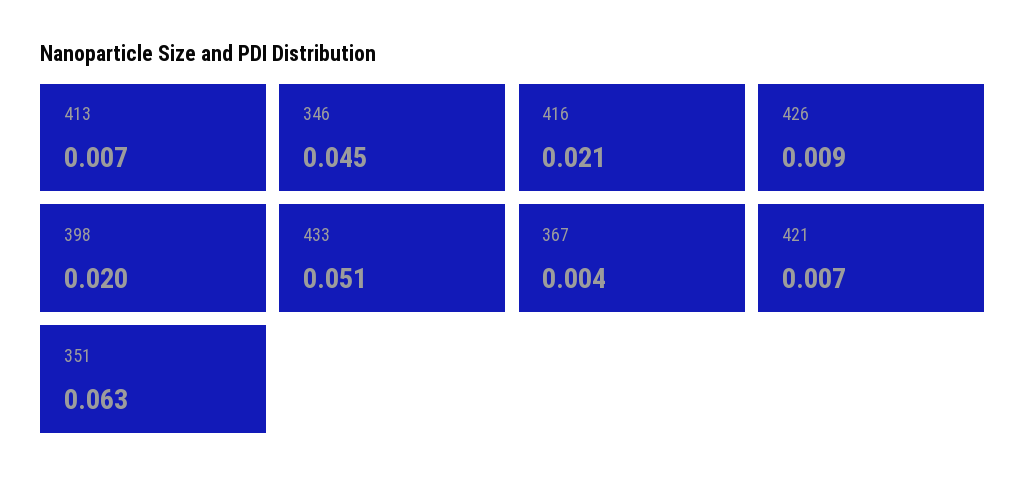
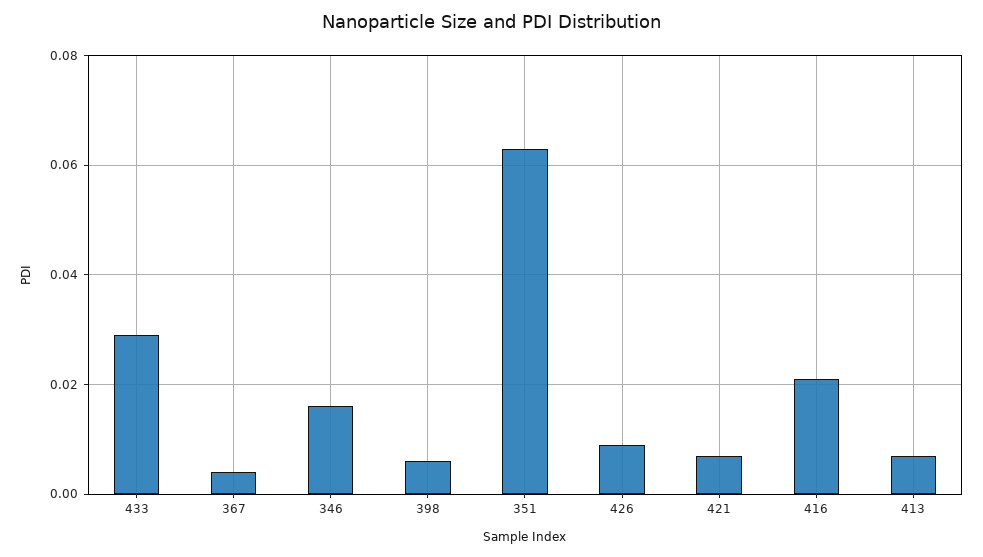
  {
    "413": 0.007,
-   "346": 0.045,
+   "346": 0.015,
    "416": 0.021,
    "426": 0.009,
-   "398": 0.02,
+   "398": 0.005,
-   "433": 0.051,
+   "433": 0.03,
    "367": 0.004,
    "421": 0.007,
    "351": 0.063
  }

